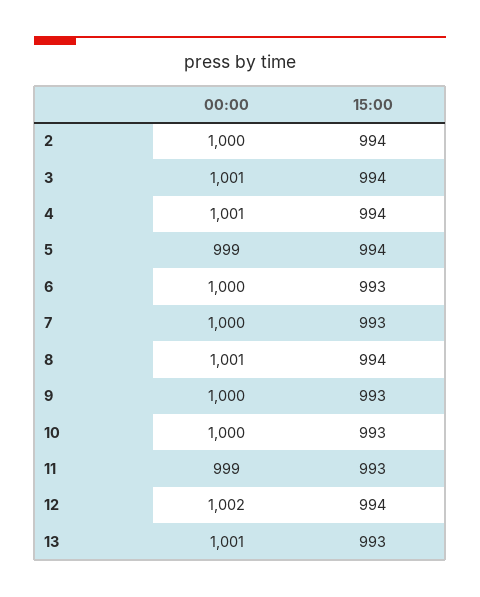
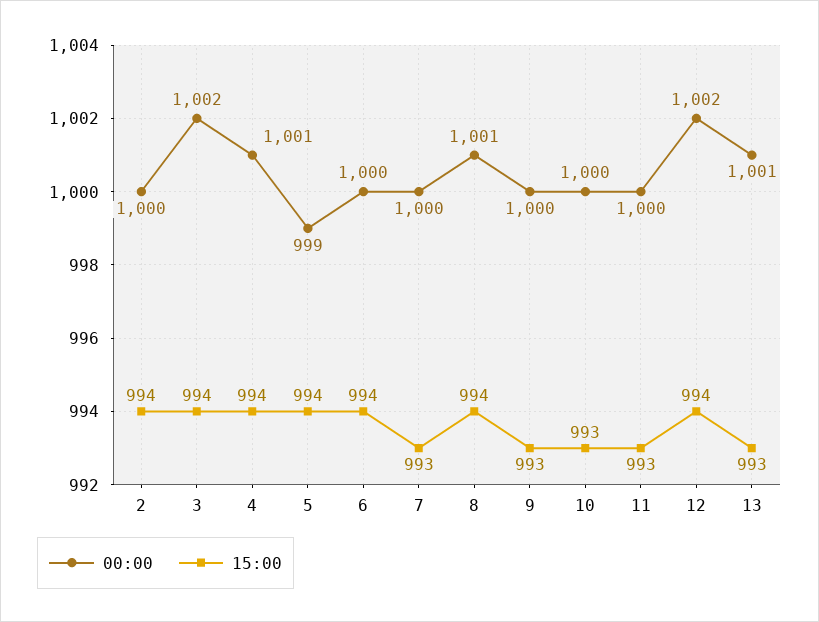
  {
    "00:00": {
      "2": 1000,
-     "3": 1001,
+     "3": 1002,
      "4": 1001,
      "5": 999,
      "6": 1000,
      "7": 1000,
      "8": 1001,
      "9": 1000,
      "10": 1000,
-     "11": 999,
+     "11": 1000,
      "12": 1002,
      "13": 1001
    },
    "15:00": {
      "2": 994,
      "3": 994,
      "4": 994,
      "5": 994,
-     "6": 993,
+     "6": 994,
      "7": 993,
      "8": 994,
      "9": 993,
      "10": 993,
      "11": 993,
      "12": 994,
      "13": 993
    }
  }

